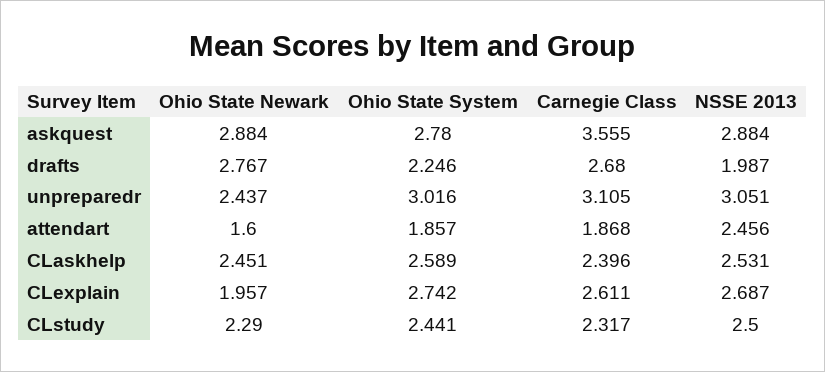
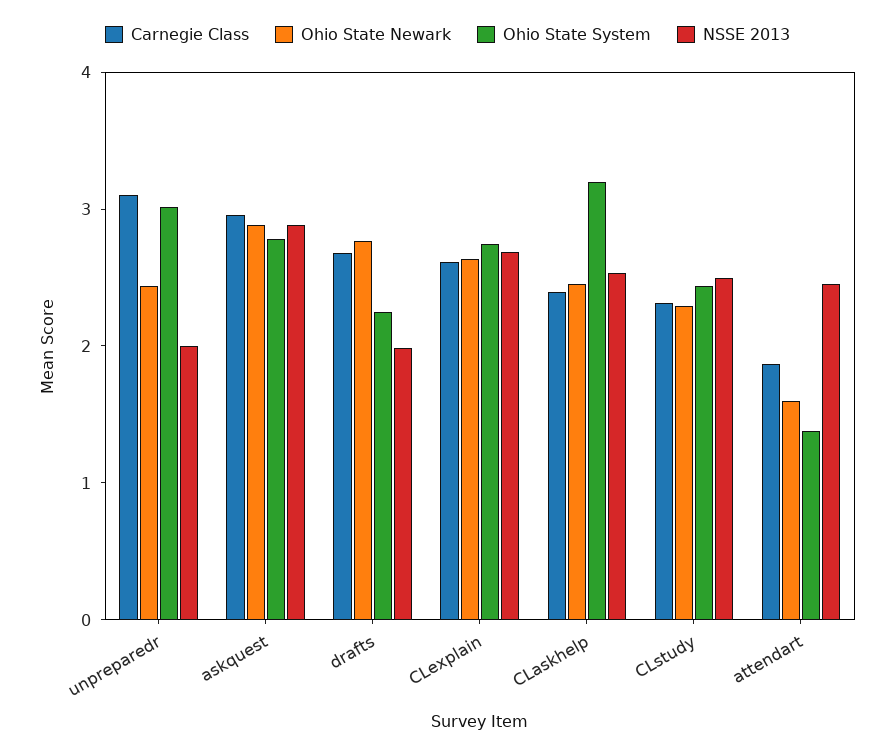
  {
    "Ohio State Newark": {
      "askquest": 2.884,
      "drafts": 2.767,
      "unpreparedr": 2.437,
      "attendart": 1.6,
      "CLaskhelp": 2.451,
-     "CLexplain": 1.957,
+     "CLexplain": 2.6,
      "CLstudy": 2.29
    },
    "Ohio State System": {
      "askquest": 2.78,
      "drafts": 2.246,
      "unpreparedr": 3.016,
-     "attendart": 1.857,
+     "attendart": 1.4,
-     "CLaskhelp": 2.589,
+     "CLaskhelp": 3.2,
      "CLexplain": 2.742,
      "CLstudy": 2.441
    },
    "Carnegie Class": {
-     "askquest": 3.555,
+     "askquest": 3,
      "drafts": 2.68,
      "unpreparedr": 3.105,
      "attendart": 1.868,
      "CLaskhelp": 2.396,
      "CLexplain": 2.611,
      "CLstudy": 2.317
    },
    "NSSE 2013": {
      "askquest": 2.884,
      "drafts": 1.987,
-     "unpreparedr": 3.051,
+     "unpreparedr": 2,
      "attendart": 2.456,
      "CLaskhelp": 2.531,
      "CLexplain": 2.687,
      "CLstudy": 2.5
    }
  }

